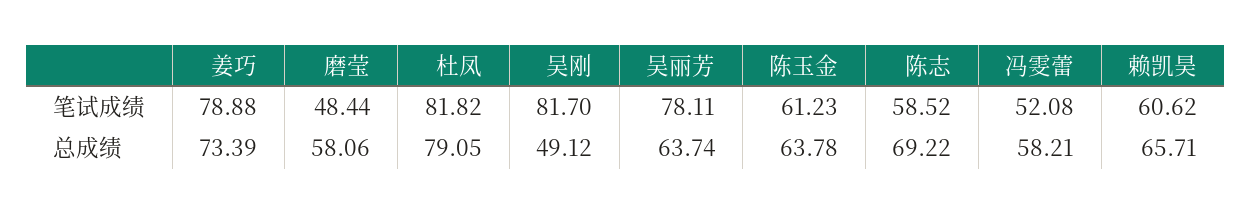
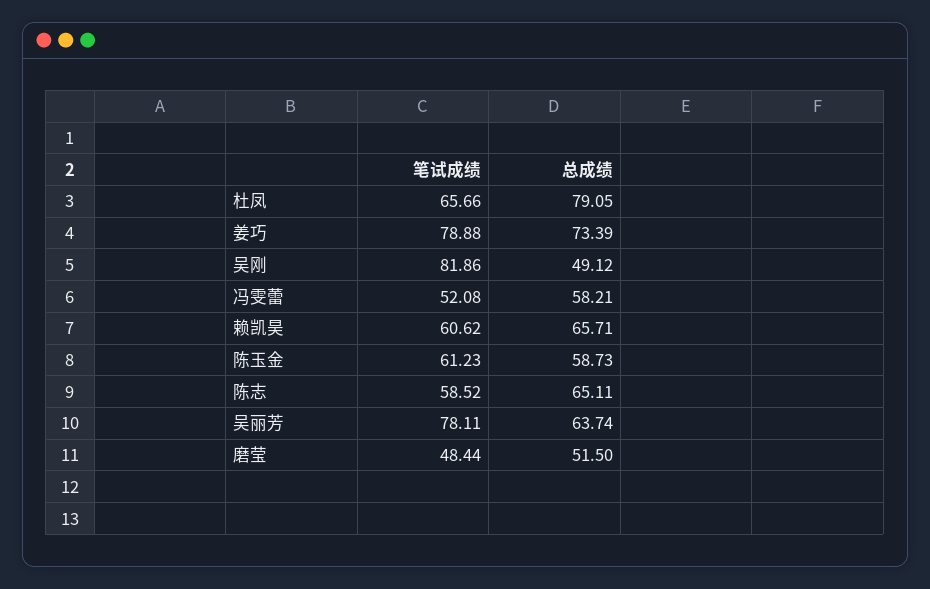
  {
    "姜巧": {
      "笔试成绩": 78.88,
      "总成绩": 73.39
    },
    "磨莹": {
      "笔试成绩": 48.44,
-     "总成绩": 58.06
+     "总成绩": 51.5
    },
    "杜凤": {
-     "笔试成绩": 81.82,
+     "笔试成绩": 65.66,
      "总成绩": 79.05
    },
    "吴刚": {
-     "笔试成绩": 81.7,
+     "笔试成绩": 81.86,
      "总成绩": 49.12
    },
    "吴丽芳": {
      "笔试成绩": 78.11,
      "总成绩": 63.74
    },
    "陈玉金": {
      "笔试成绩": 61.23,
-     "总成绩": 63.78
+     "总成绩": 58.73
    },
    "陈志": {
      "笔试成绩": 58.52,
-     "总成绩": 69.22
+     "总成绩": 65.11
    },
    "冯雯蕾": {
      "笔试成绩": 52.08,
      "总成绩": 58.21
    },
    "赖凯昊": {
      "笔试成绩": 60.62,
      "总成绩": 65.71
    }
  }

